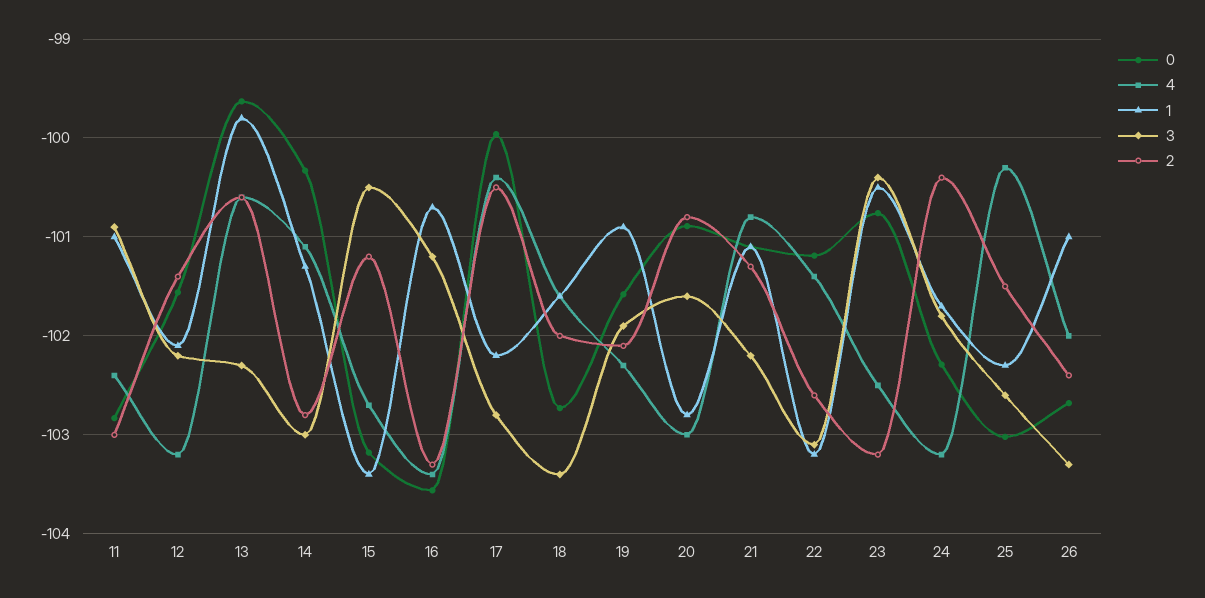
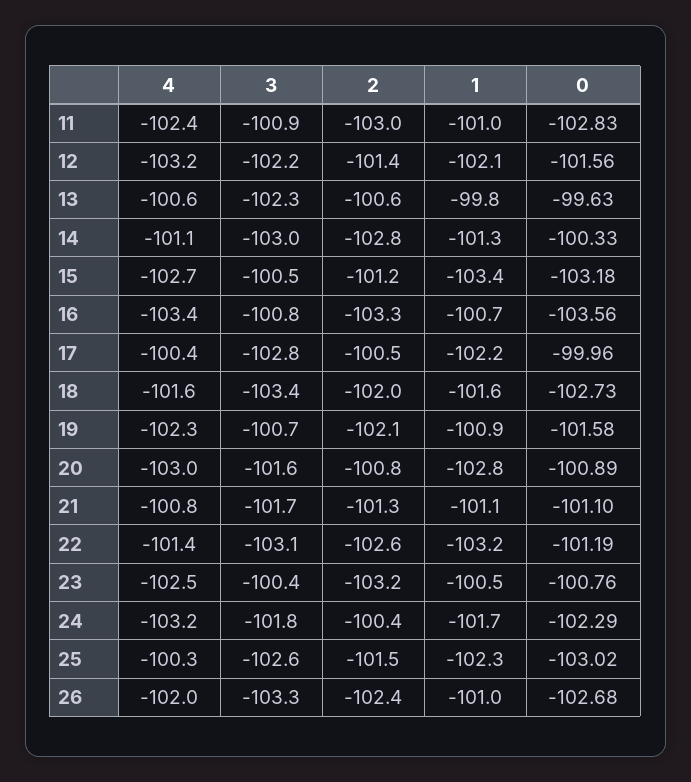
  {
    "0": {
      "11": -102.83,
      "12": -101.56,
      "13": -99.63,
      "14": -100.33,
      "15": -103.18,
      "16": -103.56,
      "17": -99.96,
      "18": -102.73,
      "19": -101.58,
      "20": -100.89,
      "21": -101.1,
      "22": -101.19,
      "23": -100.76,
      "24": -102.29,
      "25": -103.02,
      "26": -102.68
    },
    "4": {
      "11": -102.4,
      "12": -103.2,
      "13": -100.6,
      "14": -101.1,
      "15": -102.7,
      "16": -103.4,
      "17": -100.4,
      "18": -101.6,
      "19": -102.3,
      "20": -103,
      "21": -100.8,
      "22": -101.4,
      "23": -102.5,
      "24": -103.2,
      "25": -100.3,
      "26": -102
    },
    "1": {
      "11": -101,
      "12": -102.1,
      "13": -99.8,
      "14": -101.3,
      "15": -103.4,
      "16": -100.7,
      "17": -102.2,
      "18": -101.6,
      "19": -100.9,
      "20": -102.8,
      "21": -101.1,
      "22": -103.2,
      "23": -100.5,
      "24": -101.7,
      "25": -102.3,
      "26": -101
    },
    "3": {
      "11": -100.9,
      "12": -102.2,
      "13": -102.3,
      "14": -103,
      "15": -100.5,
-     "16": -101.2,
+     "16": -100.8,
      "17": -102.8,
      "18": -103.4,
-     "19": -101.9,
+     "19": -100.7,
      "20": -101.6,
-     "21": -102.2,
+     "21": -101.7,
      "22": -103.1,
      "23": -100.4,
      "24": -101.8,
      "25": -102.6,
      "26": -103.3
    },
    "2": {
      "11": -103,
      "12": -101.4,
      "13": -100.6,
      "14": -102.8,
      "15": -101.2,
      "16": -103.3,
      "17": -100.5,
      "18": -102,
      "19": -102.1,
      "20": -100.8,
      "21": -101.3,
      "22": -102.6,
      "23": -103.2,
      "24": -100.4,
      "25": -101.5,
      "26": -102.4
    }
  }

